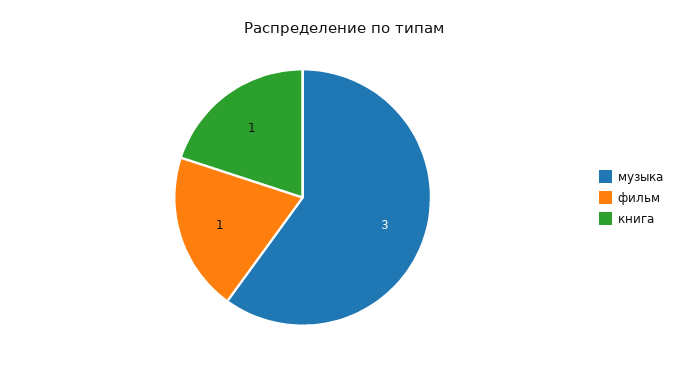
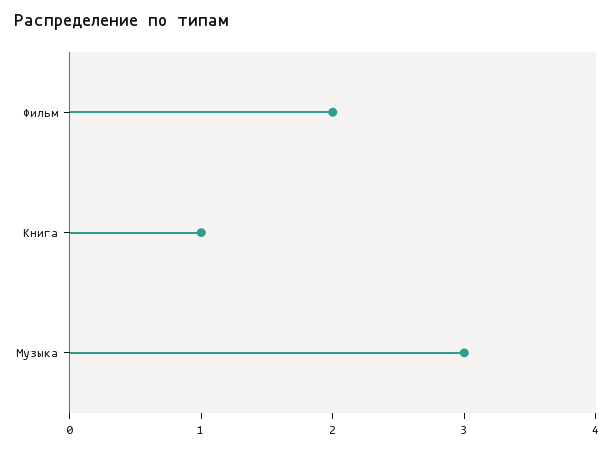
  {
    "музыка": 3,
-   "фильм": 1,
+   "фильм": 2,
    "книга": 1
  }

